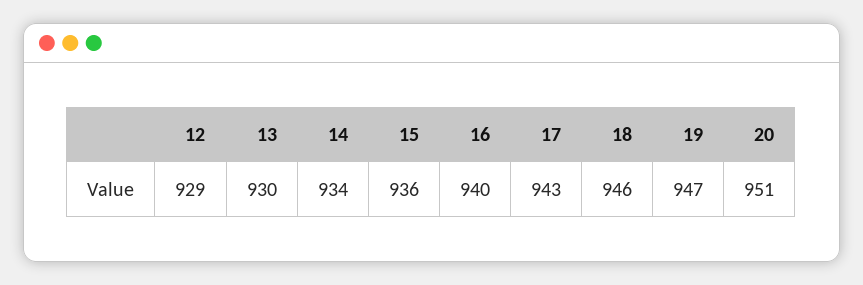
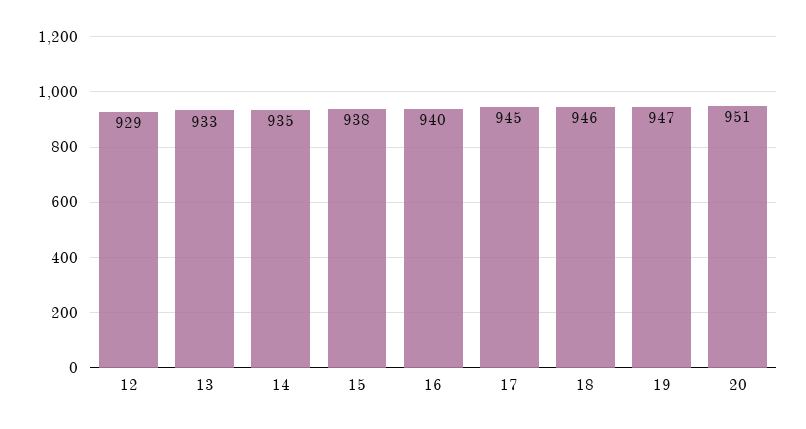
  {
    "12": 929,
-   "13": 930,
+   "13": 933,
-   "14": 934,
+   "14": 935,
-   "15": 936,
+   "15": 938,
    "16": 940,
-   "17": 943,
+   "17": 945,
    "18": 946,
    "19": 947,
    "20": 951
  }

